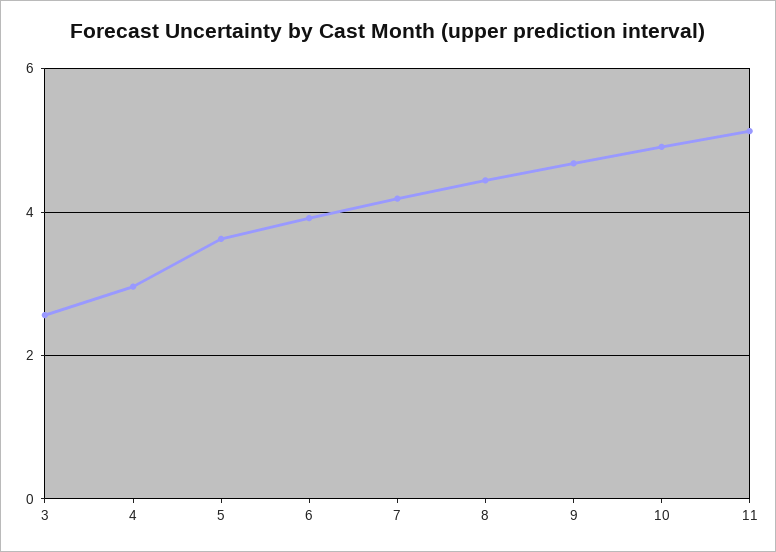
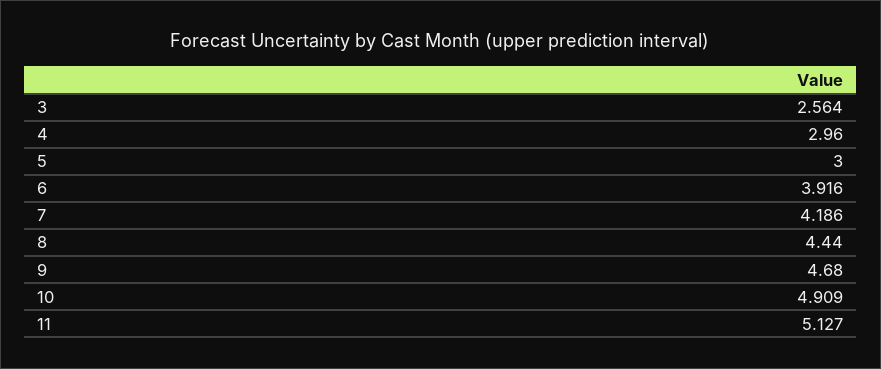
  {
    "3": 2.564,
    "4": 2.96,
-   "5": 3.6,
+   "5": 3,
    "6": 3.916,
    "7": 4.186,
    "8": 4.44,
    "9": 4.68,
    "10": 4.909,
    "11": 5.127
  }

